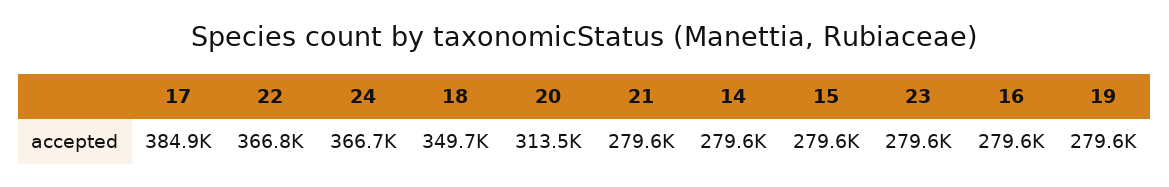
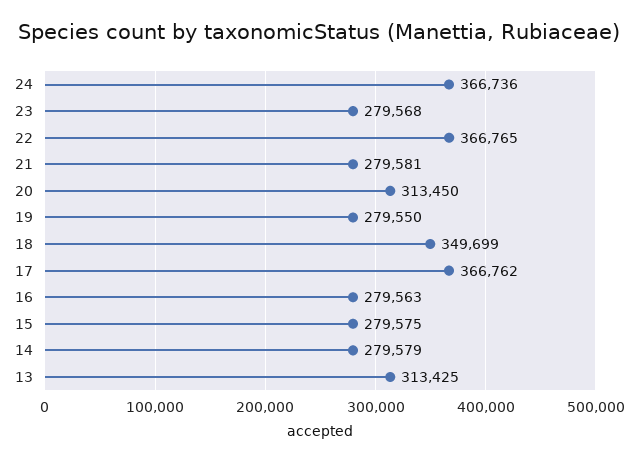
  {
-   "17": 384900,
+   "17": 366762,
    "22": 366765,
    "24": 366736,
    "18": 349699,
    "20": 313450,
    "21": 279581,
    "14": 279579,
    "15": 279575,
    "23": 279568,
    "16": 279563,
-   "19": 279550
+   "19": 279550,
+   "13": 313425
  }

